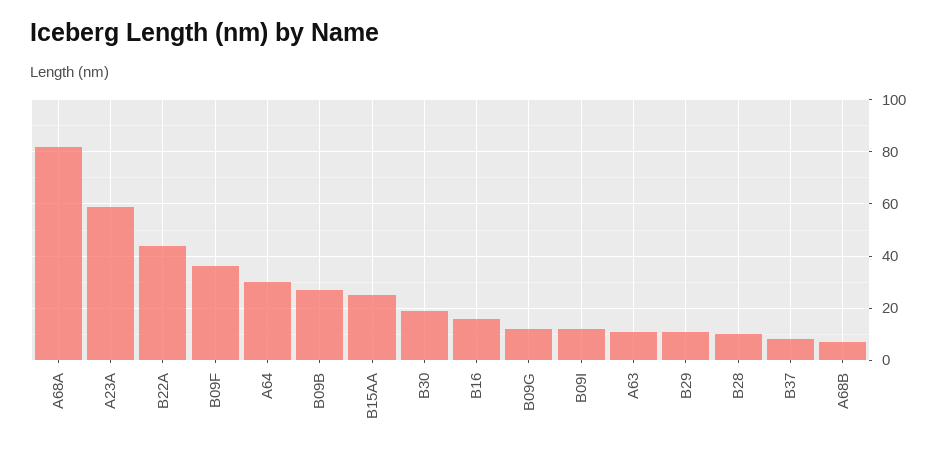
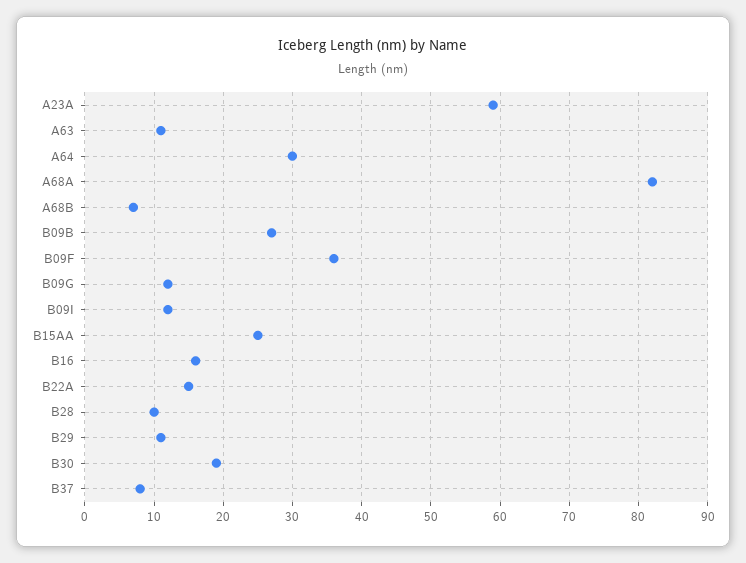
  {
    "A68A": 82,
    "A23A": 59,
-   "B22A": 45,
+   "B22A": 15,
    "B09F": 36,
    "A64": 30,
    "B09B": 27,
    "B15AA": 25,
    "B30": 19,
    "B16": 16,
    "B09G": 12,
    "B09I": 12,
    "A63": 11,
    "B29": 11,
    "B28": 10,
    "B37": 8,
    "A68B": 7
  }

